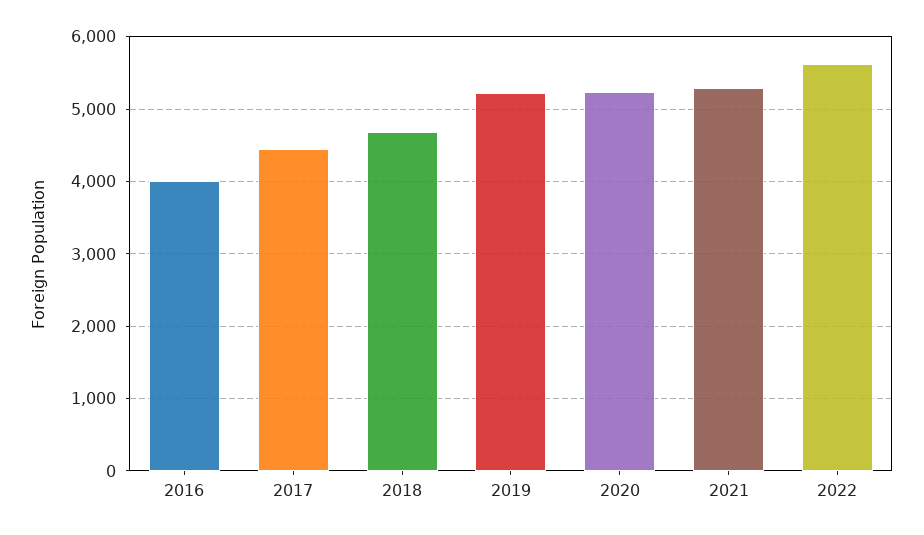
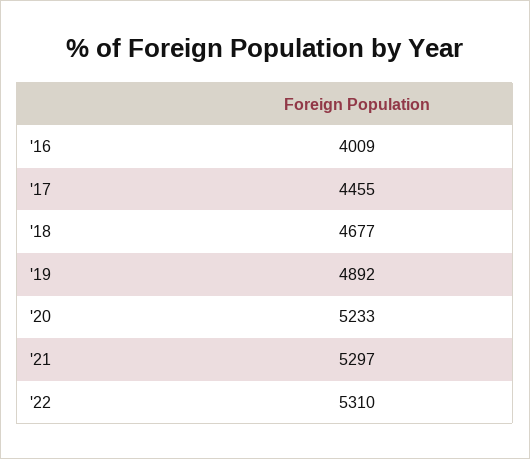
  {
    "2016": 4009,
    "2017": 4455,
    "2018": 4677,
-   "2019": 5200,
+   "2019": 4892,
    "2020": 5233,
    "2021": 5297,
-   "2022": 5600
+   "2022": 5310
  }

